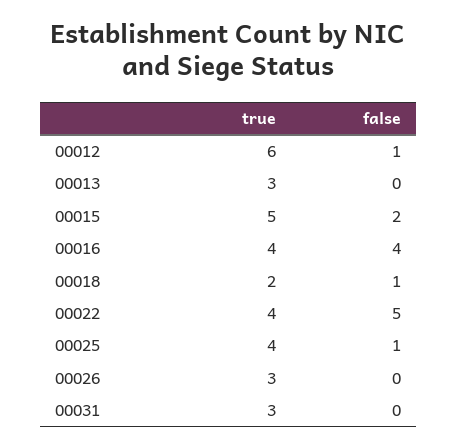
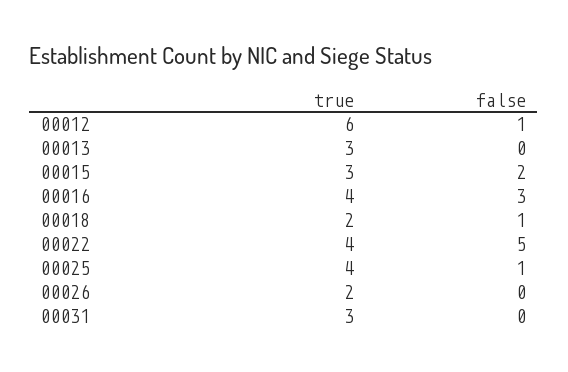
  {
    "true": {
      "00012": 6,
      "00013": 3,
-     "00015": 5,
+     "00015": 3,
      "00016": 4,
      "00018": 2,
      "00022": 4,
      "00025": 4,
-     "00026": 3,
+     "00026": 2,
      "00031": 3
    },
    "false": {
      "00012": 1,
      "00013": 0,
      "00015": 2,
-     "00016": 4,
+     "00016": 3,
      "00018": 1,
      "00022": 5,
      "00025": 1,
      "00026": 0,
      "00031": 0
    }
  }

